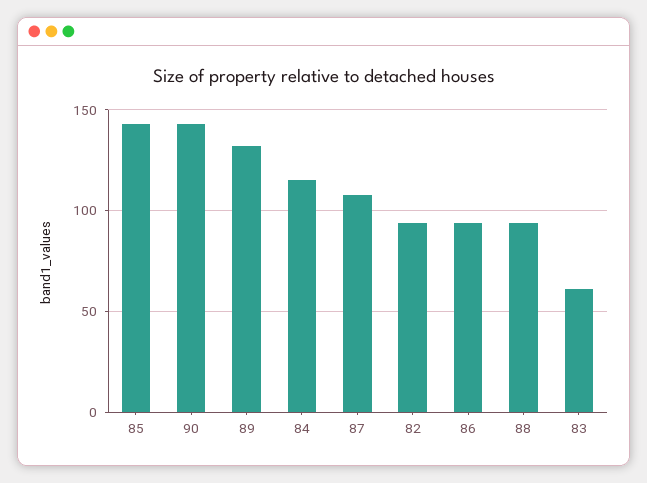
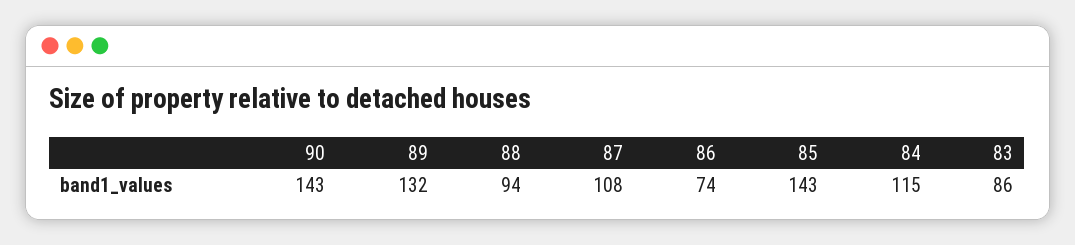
  {
    "85": 143,
    "90": 143,
    "89": 132,
    "84": 115,
    "87": 108,
-   "82": 95,
-   "86": 95,
+   "86": 74,
    "88": 94,
-   "83": 60
+   "83": 86
  }

